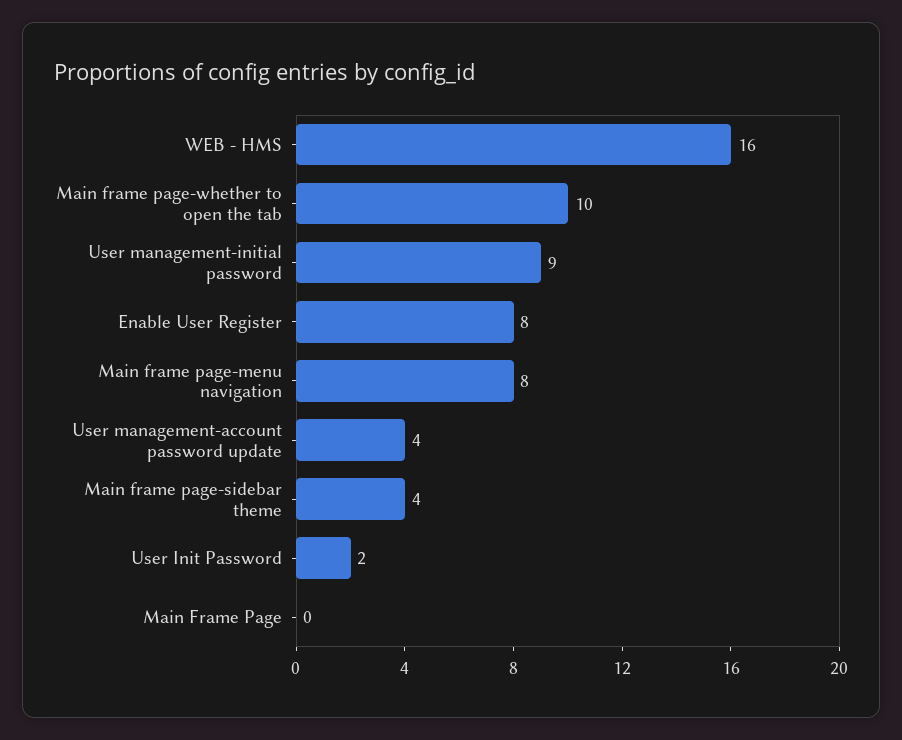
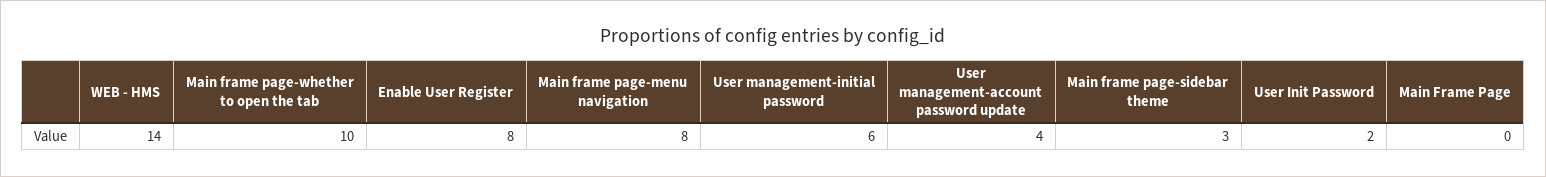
  {
-   "WEB - HMS": 16,
+   "WEB - HMS": 14,
    "Main frame page-whether to open the tab": 10,
-   "User management-initial password": 9,
+   "User management-initial password": 6,
    "Enable User Register": 8,
    "Main frame page-menu navigation": 8,
    "User management-account password update": 4,
-   "Main frame page-sidebar theme": 4,
+   "Main frame page-sidebar theme": 3,
    "User Init Password": 2,
    "Main Frame Page": 0
  }

